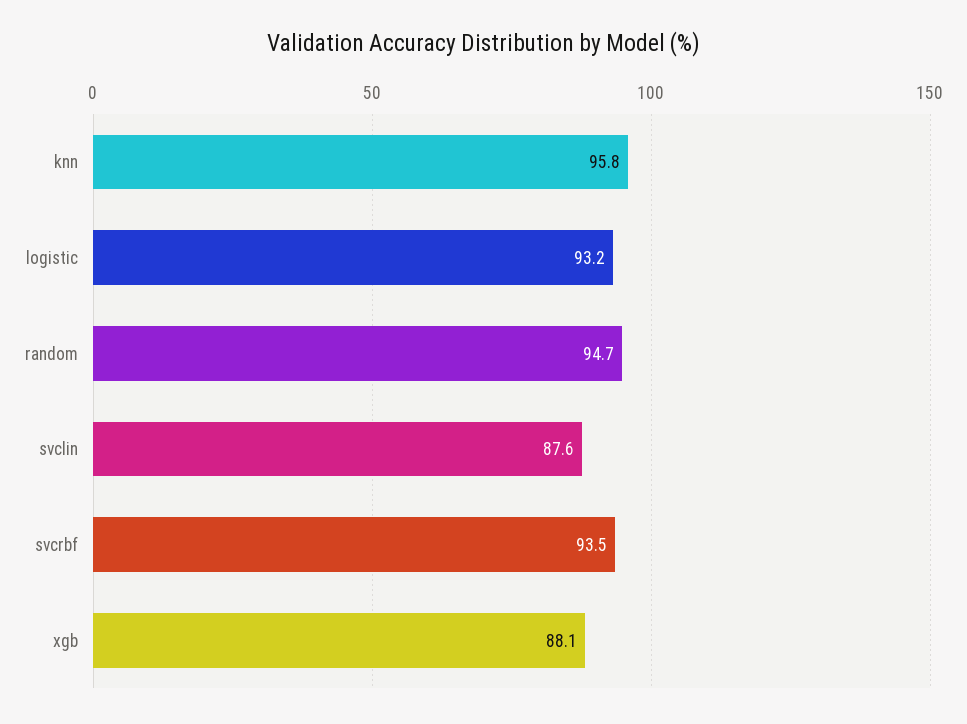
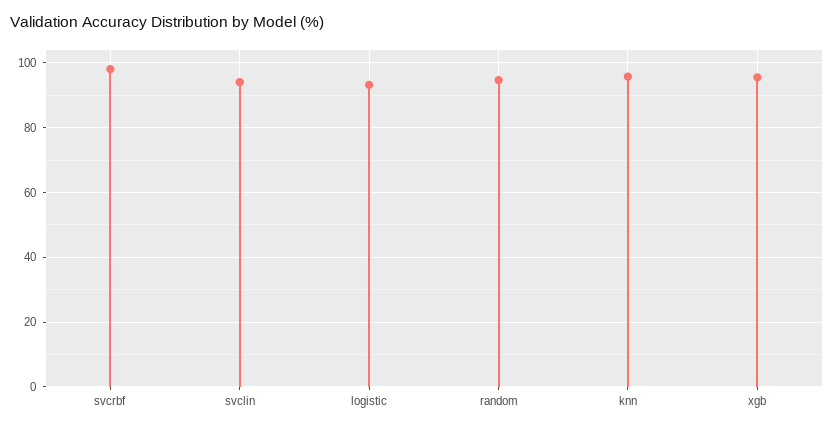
  {
    "knn": 95.8,
    "logistic": 93.2,
    "random": 94.7,
-   "svclin": 87.6,
+   "svclin": 94,
-   "svcrbf": 93.5,
+   "svcrbf": 98,
-   "xgb": 88.1
+   "xgb": 96
  }

